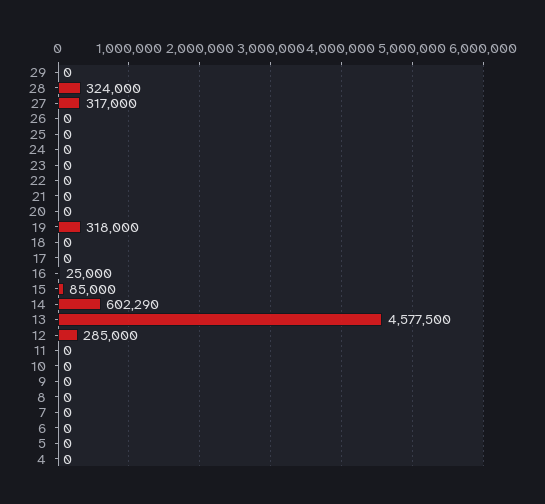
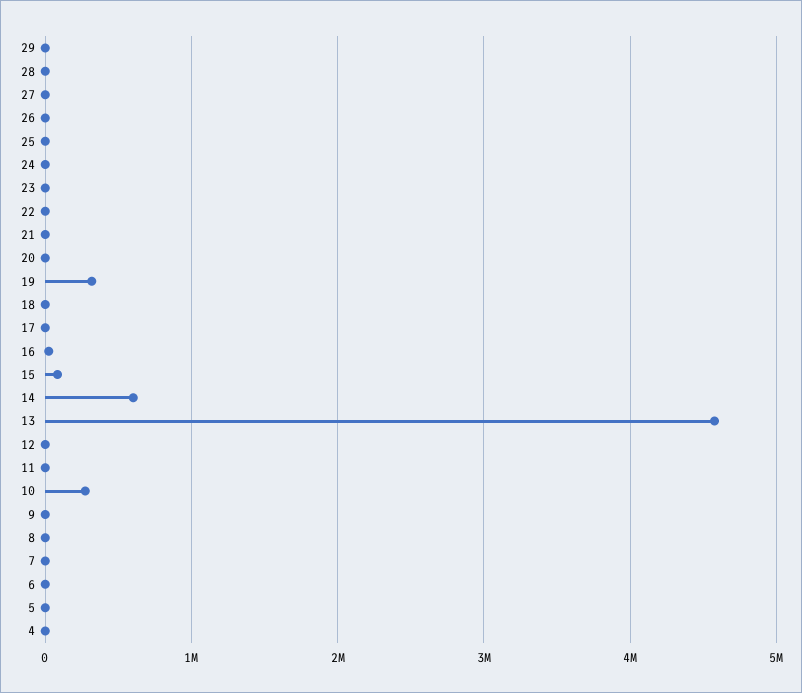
  {
    "29": 0,
-   "28": 324000,
+   "28": 0,
-   "27": 317000,
+   "27": 0,
    "26": 0,
    "25": 0,
    "24": 0,
    "23": 0,
    "22": 0,
    "21": 0,
    "20": 0,
    "19": 318000,
    "18": 0,
    "17": 0,
    "16": 25000,
    "15": 85000,
    "14": 602290,
    "13": 4577500,
-   "12": 285000,
+   "12": 0,
    "11": 0,
-   "10": 0,
+   "10": 300000,
    "9": 0,
    "8": 0,
    "7": 0,
    "6": 0,
    "5": 0,
    "4": 0
  }

